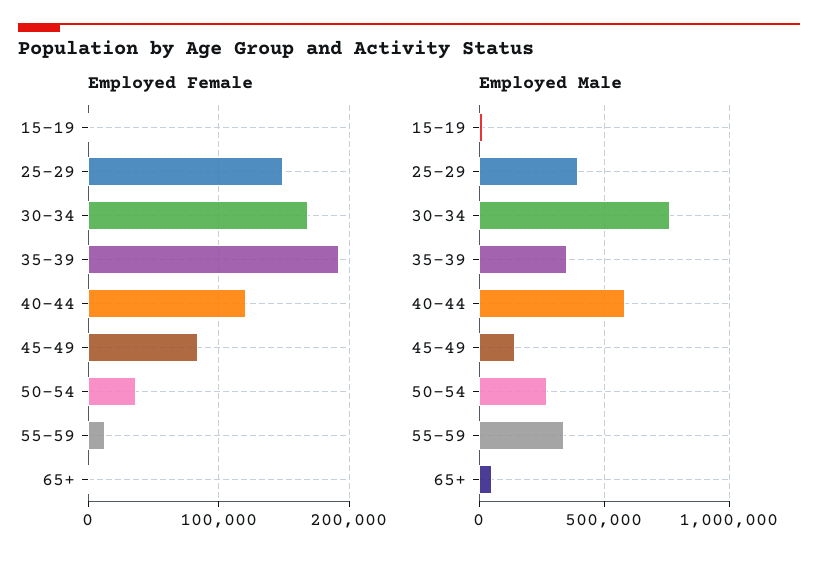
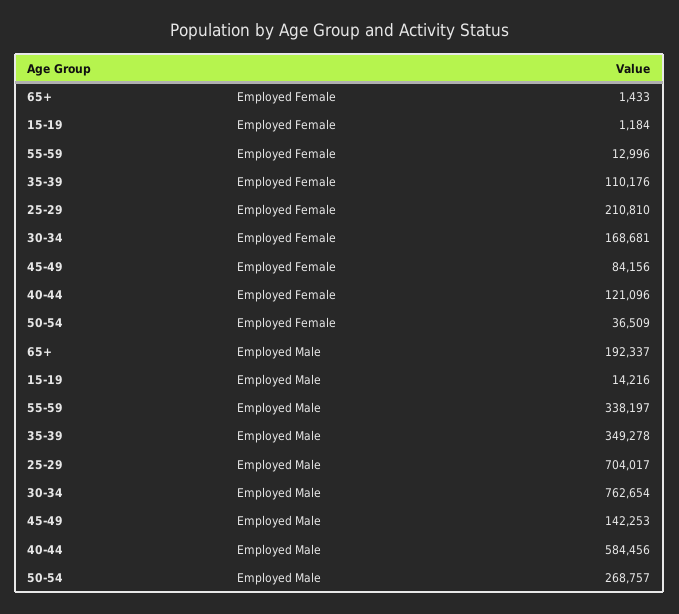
  {
    "Employed Female": {
      "15-19": 1184,
-     "25-29": 150000,
+     "25-29": 210810,
      "30-34": 168681,
-     "35-39": 190000,
+     "35-39": 110176,
      "40-44": 121096,
      "45-49": 84156,
      "50-54": 36509,
      "55-59": 12996,
      "65+": 1433
    },
    "Employed Male": {
      "15-19": 14216,
-     "25-29": 400000,
+     "25-29": 704017,
      "30-34": 762654,
      "35-39": 349278,
      "40-44": 584456,
      "45-49": 142253,
      "50-54": 268757,
      "55-59": 338197,
-     "65+": 50000
+     "65+": 192337
    }
  }

